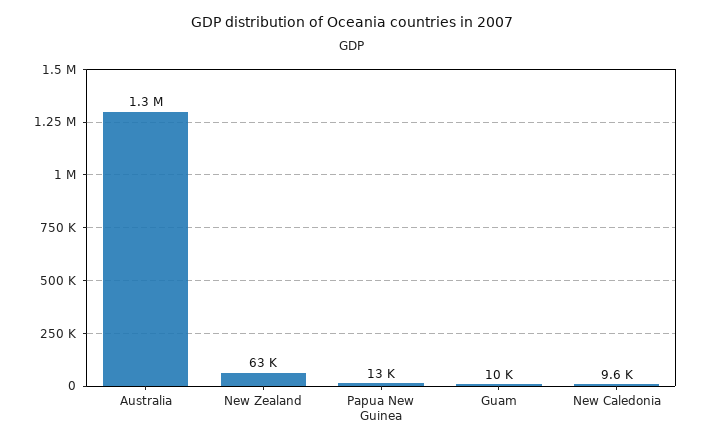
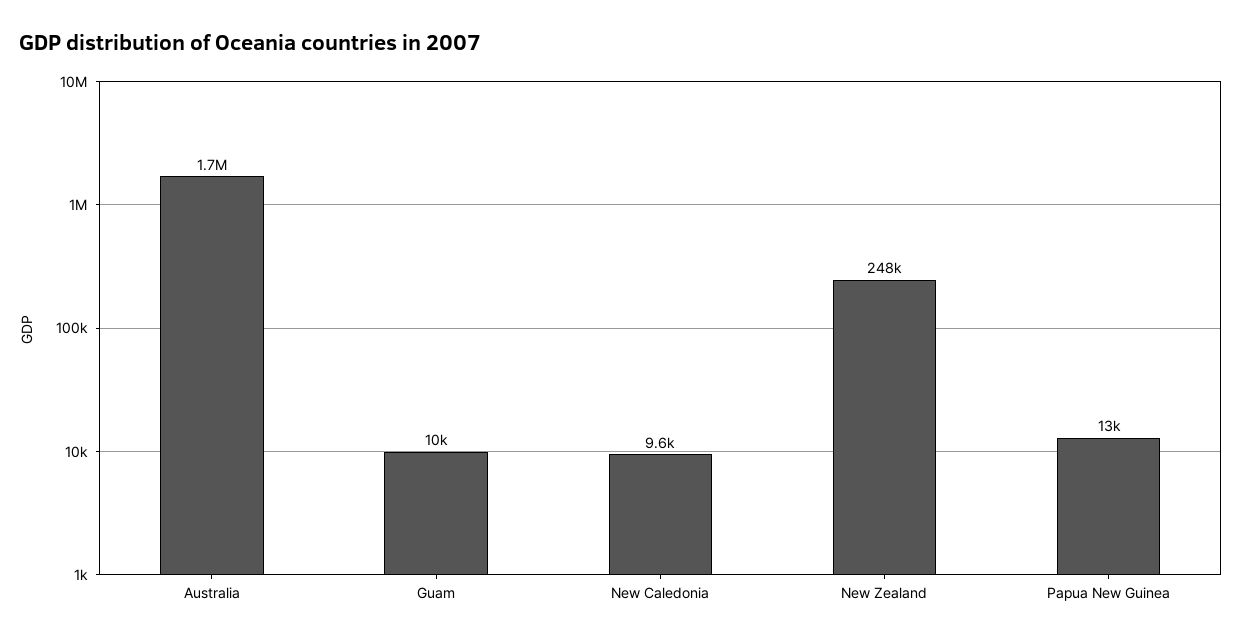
  {
-   "Australia": 1300000,
+   "Australia": 1700000,
-   "New Zealand": 63000,
+   "New Zealand": 248000,
    "Papua New Guinea": 13000,
    "Guam": 10000,
    "New Caledonia": 9600
  }

